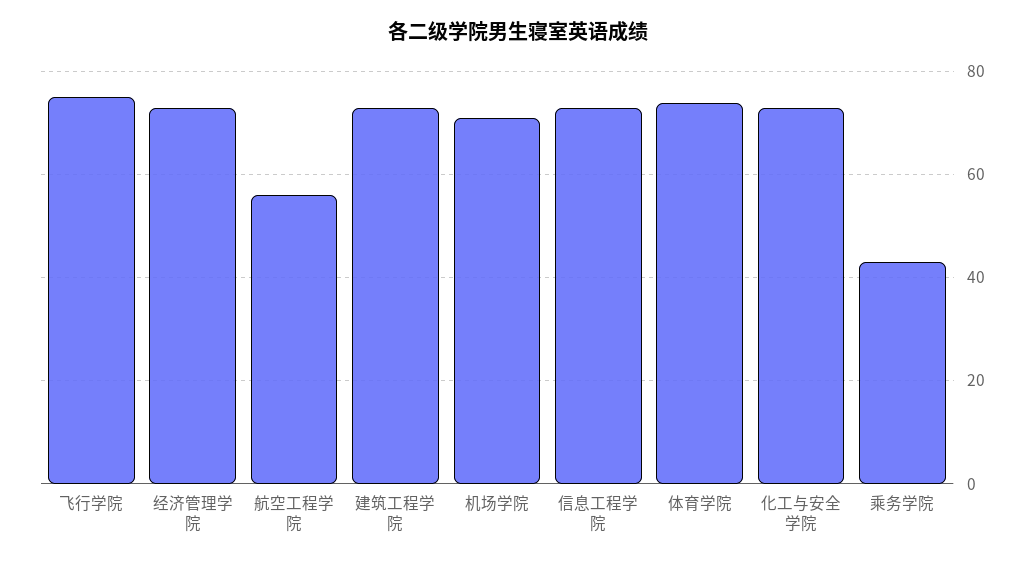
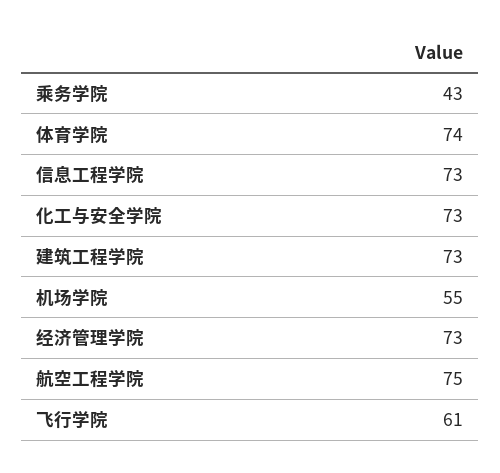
  {
-   "飞行学院": 75,
+   "飞行学院": 61,
    "经济管理学院": 73,
-   "航空工程学院": 55,
+   "航空工程学院": 75,
    "建筑工程学院": 73,
-   "机场学院": 70,
+   "机场学院": 55,
    "信息工程学院": 73,
    "体育学院": 74,
    "化工与安全学院": 73,
    "乘务学院": 43
  }

